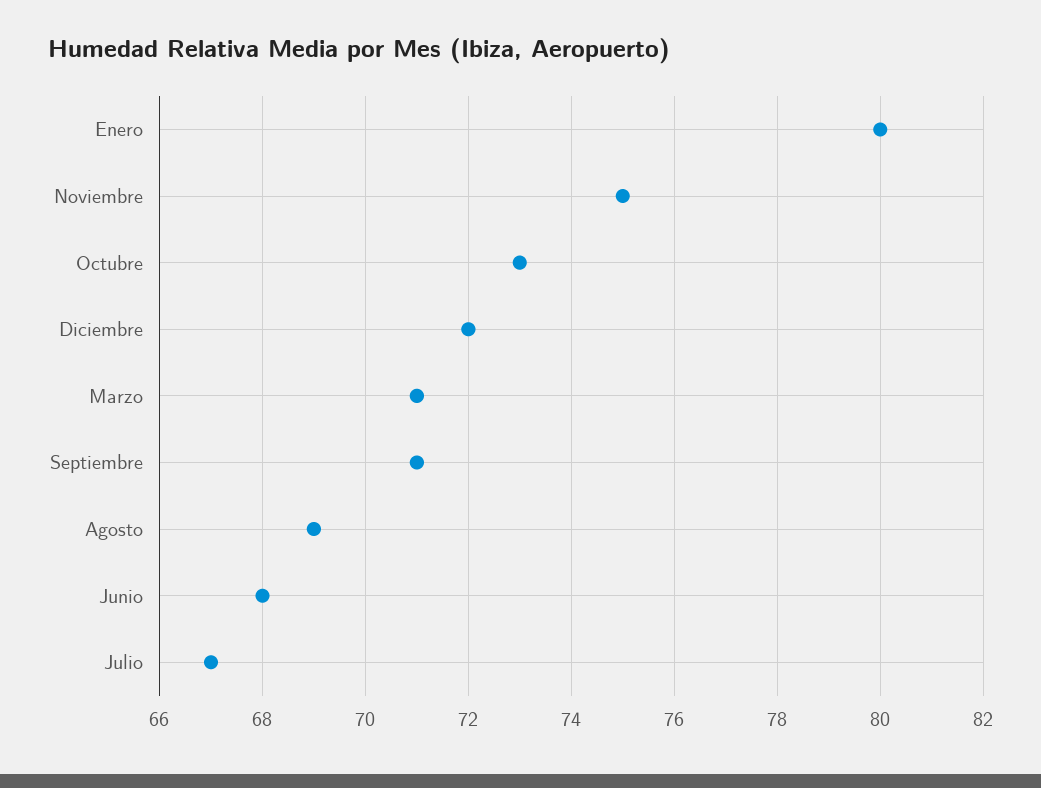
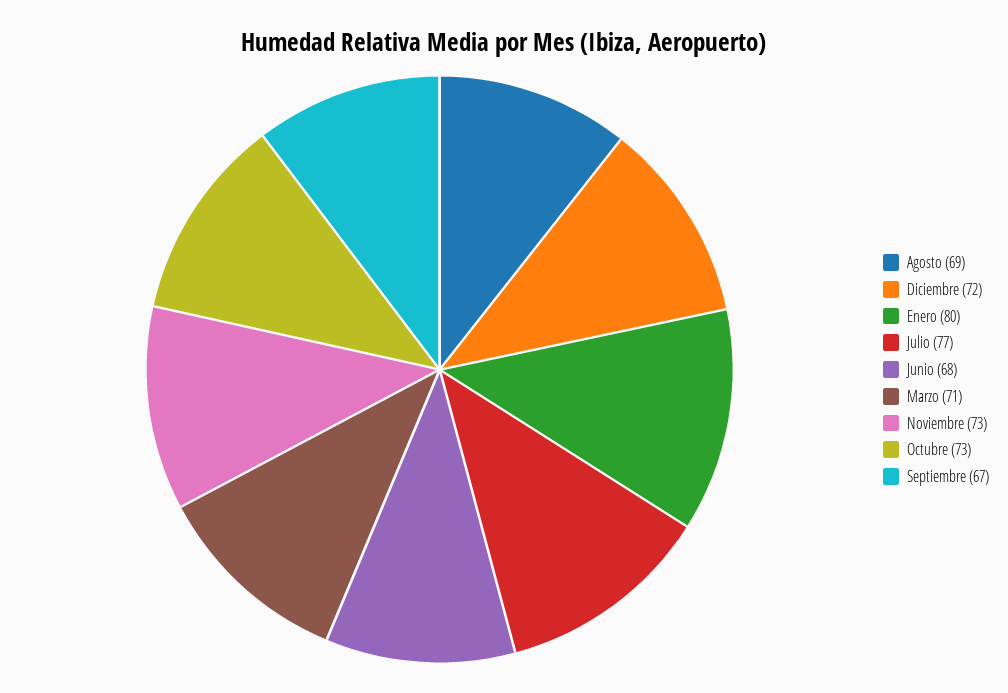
  {
    "Enero": 80,
-   "Noviembre": 75,
+   "Noviembre": 73,
    "Octubre": 73,
    "Diciembre": 72,
    "Marzo": 71,
-   "Septiembre": 71,
+   "Septiembre": 67,
    "Agosto": 69,
    "Junio": 68,
-   "Julio": 67
+   "Julio": 77
  }

